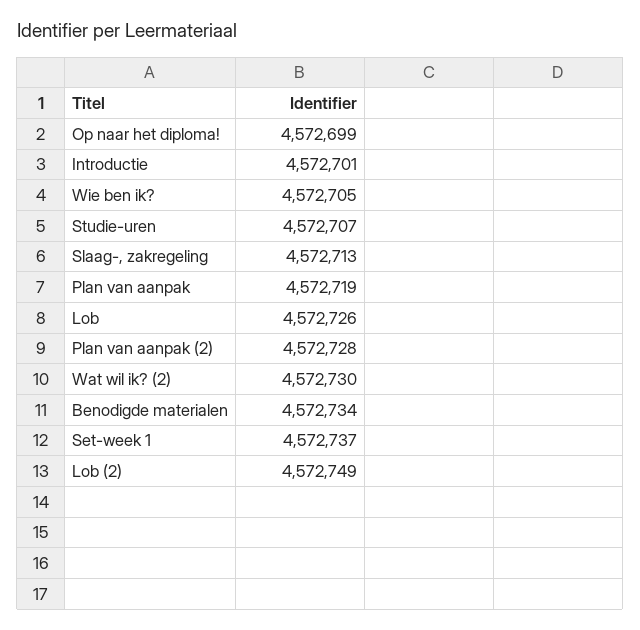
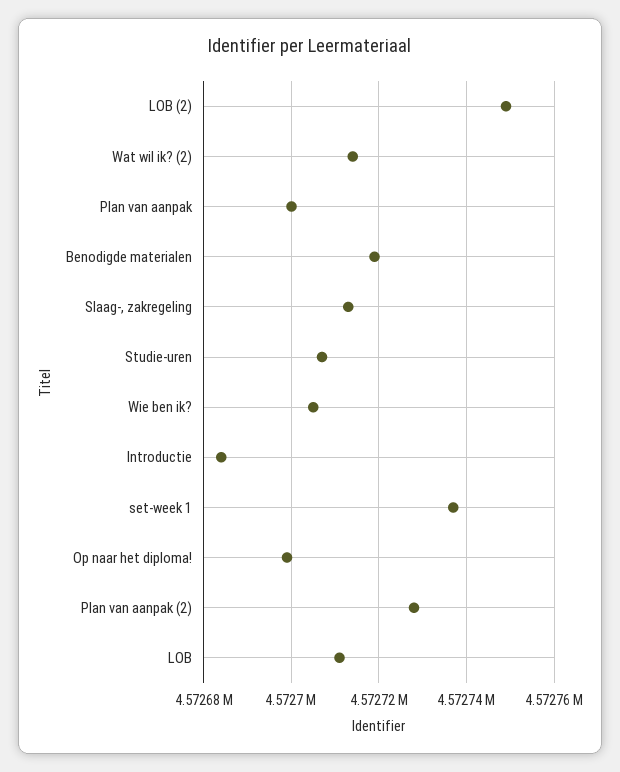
  {
    "Op naar het diploma!": 4572699,
-   "Introductie": 4572701,
+   "Introductie": 4572685,
    "Wie ben ik?": 4572705,
    "Studie-uren": 4572707,
    "Slaag-, zakregeling": 4572713,
-   "Plan van aanpak": 4572719,
+   "Plan van aanpak": 4572700,
-   "Lob": 4572726,
+   "Lob": 4572710,
    "Plan van aanpak (2)": 4572728,
-   "Wat wil ik? (2)": 4572730,
+   "Wat wil ik? (2)": 4572715,
-   "Benodigde materialen": 4572734,
+   "Benodigde materialen": 4572720,
    "Set-week 1": 4572737,
    "Lob (2)": 4572749
  }

